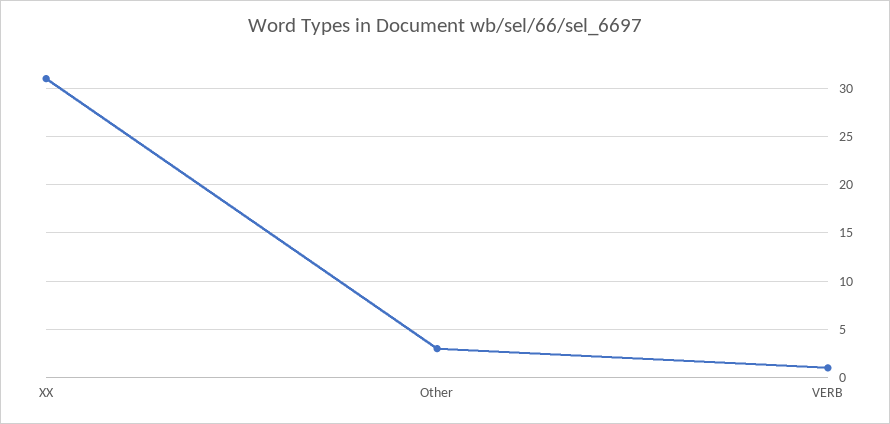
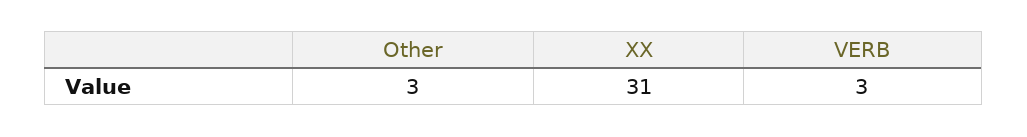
  {
    "XX": 31,
    "Other": 3,
-   "VERB": 1
+   "VERB": 3
  }

